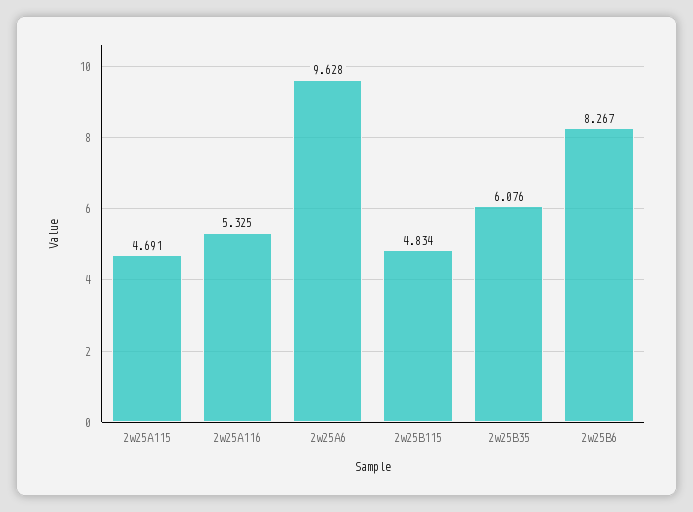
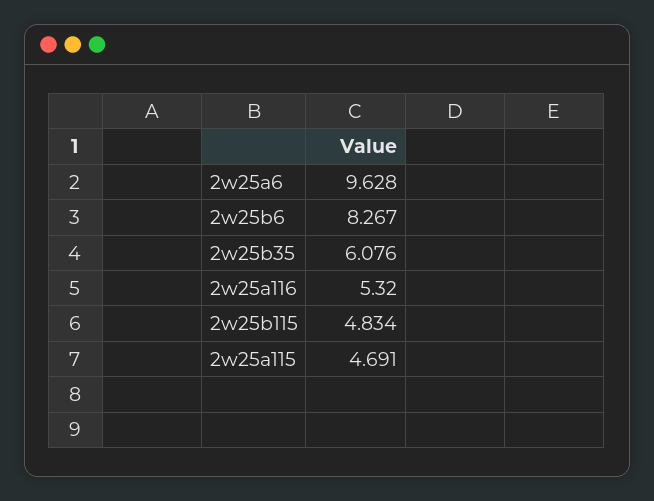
  {
    "2w25A115": 4.691,
-   "2w25A116": 5.325,
+   "2w25A116": 5.32,
    "2w25A6": 9.628,
    "2w25B115": 4.834,
    "2w25B35": 6.076,
    "2w25B6": 8.267
  }

